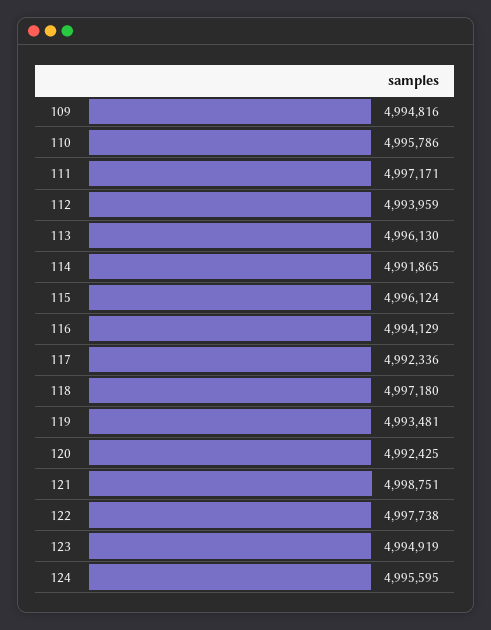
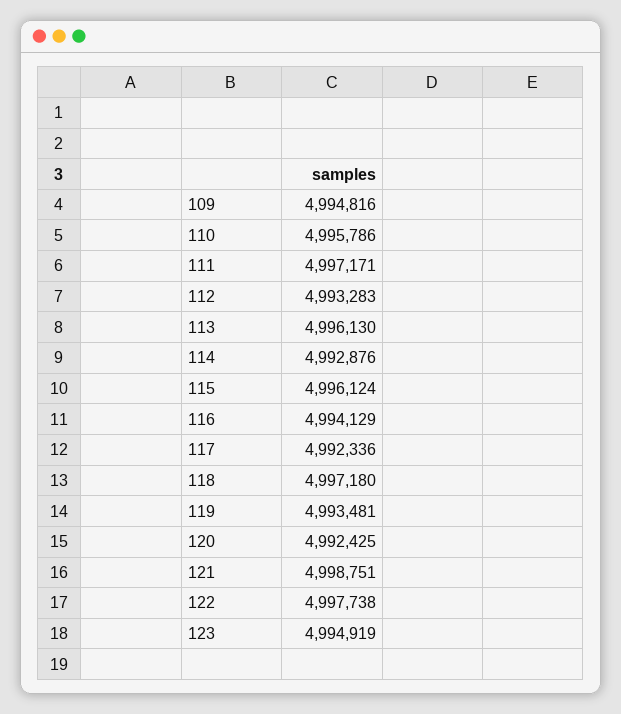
  {
    "109": 4994816,
    "110": 4995786,
    "111": 4997171,
-   "112": 4993959,
+   "112": 4993283,
    "113": 4996130,
-   "114": 4991865,
+   "114": 4992876,
    "115": 4996124,
    "116": 4994129,
    "117": 4992336,
    "118": 4997180,
    "119": 4993481,
    "120": 4992425,
    "121": 4998751,
    "122": 4997738,
-   "123": 4994919,
+   "123": 4994919
-   "124": 4995595
  }

